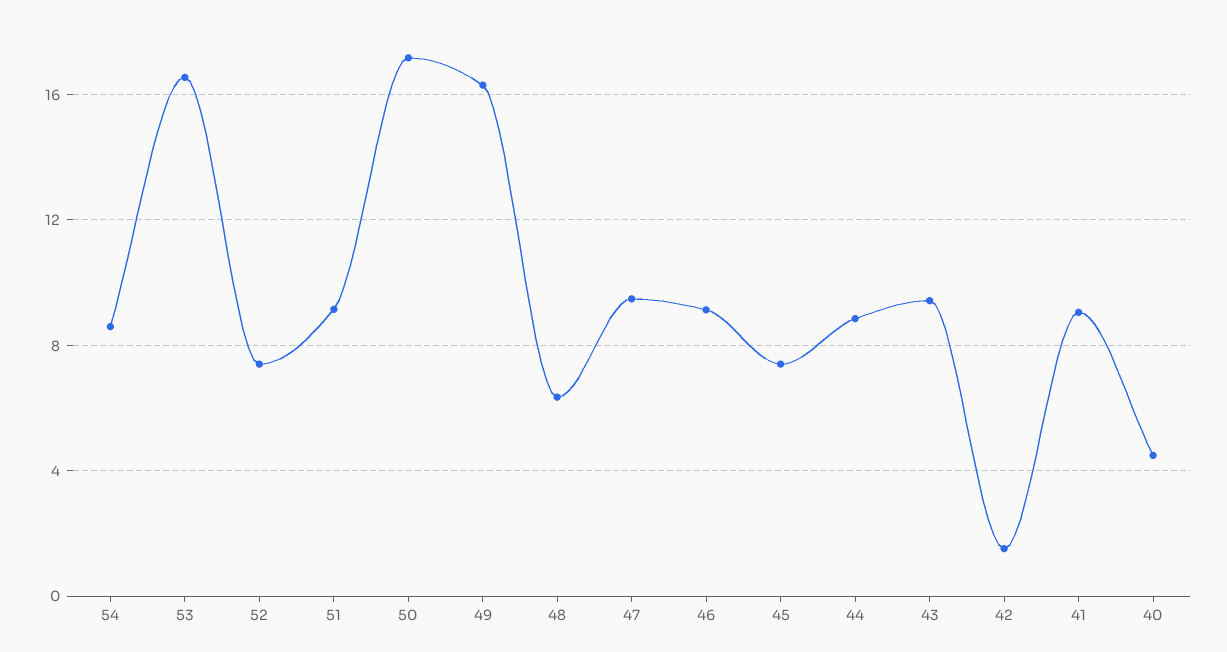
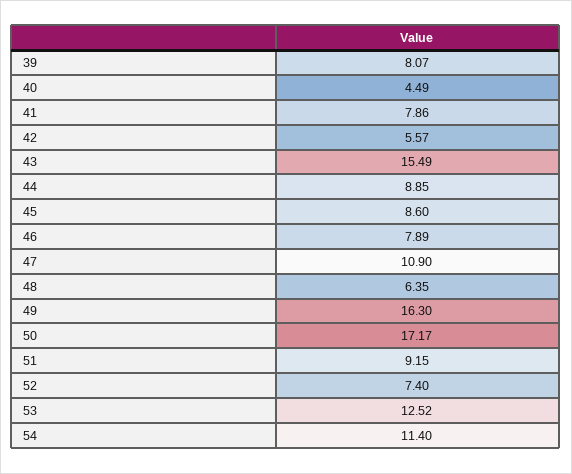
  {
-   "54": 8.5,
+   "54": 11.4,
-   "53": 16.5,
+   "53": 12.52,
    "52": 7.4,
    "51": 9.15,
    "50": 17.17,
    "49": 16.3,
    "48": 6.35,
-   "47": 9.5,
+   "47": 10.9,
-   "46": 9,
+   "46": 7.89,
-   "45": 7.5,
+   "45": 8.6,
    "44": 8.85,
-   "43": 9.5,
+   "43": 15.49,
-   "42": 1.5,
+   "42": 5.57,
-   "41": 9,
+   "41": 7.86,
-   "40": 4.49
+   "40": 4.49,
+   "39": 8.07
  }

